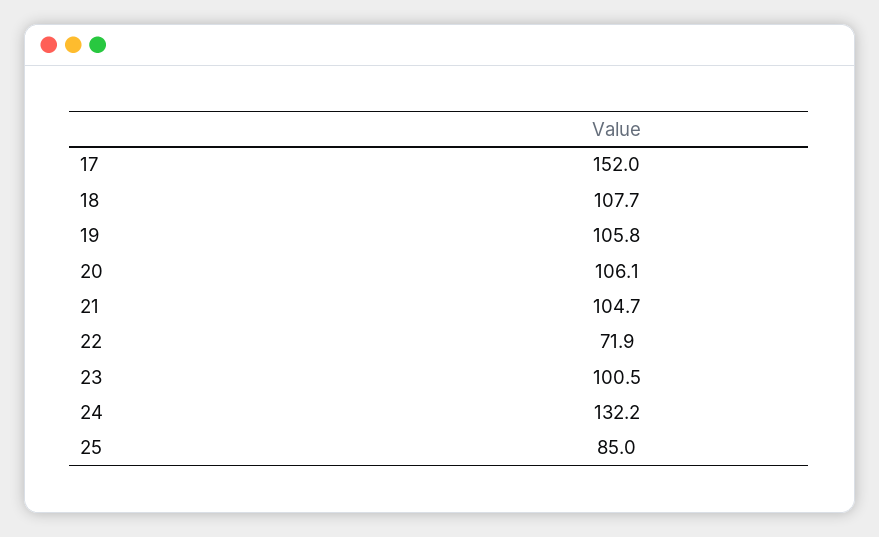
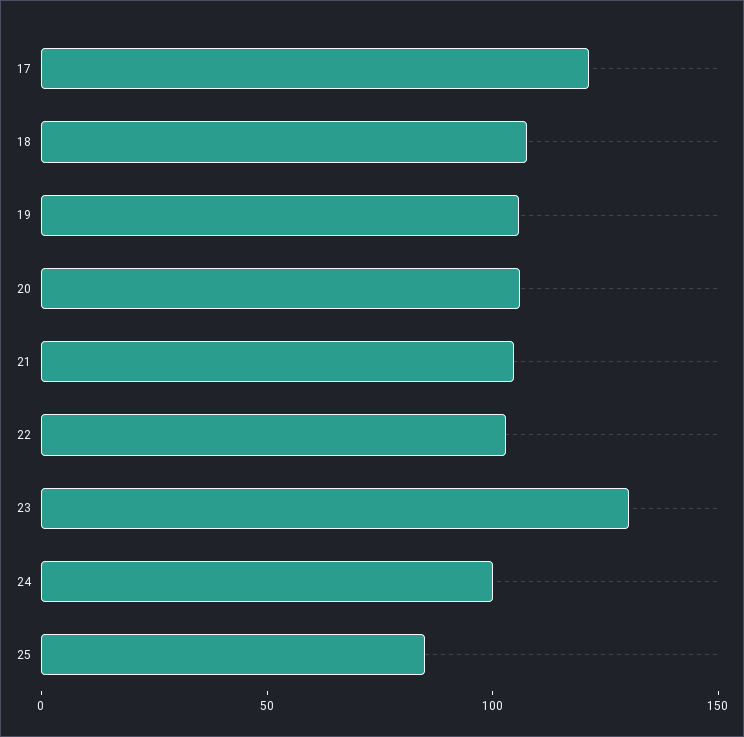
  {
-   "17": 152,
+   "17": 120,
    "18": 107.7,
    "19": 105.8,
    "20": 106.1,
    "21": 104.7,
-   "22": 71.9,
+   "22": 100,
-   "23": 100.5,
+   "23": 130,
-   "24": 132.2,
+   "24": 100,
    "25": 85
  }

